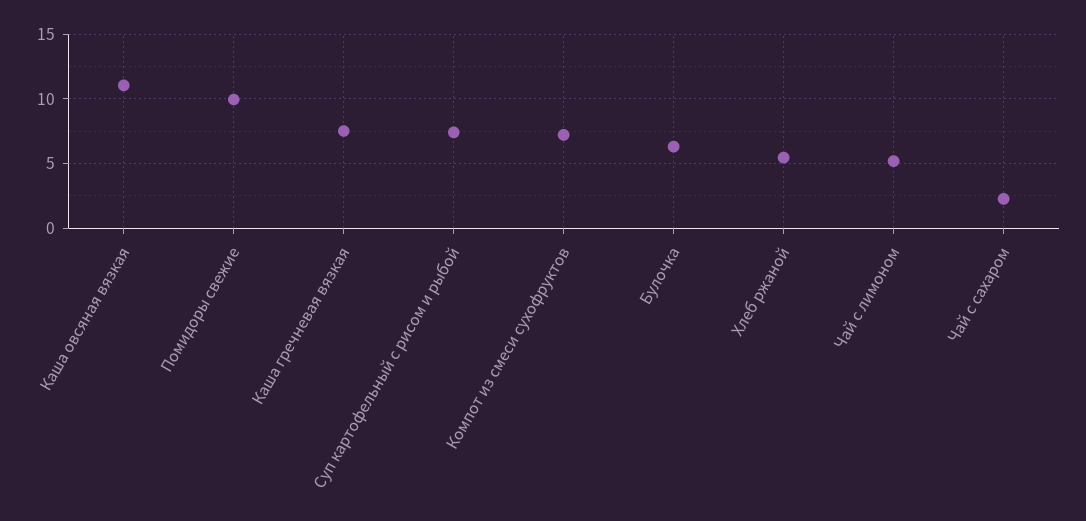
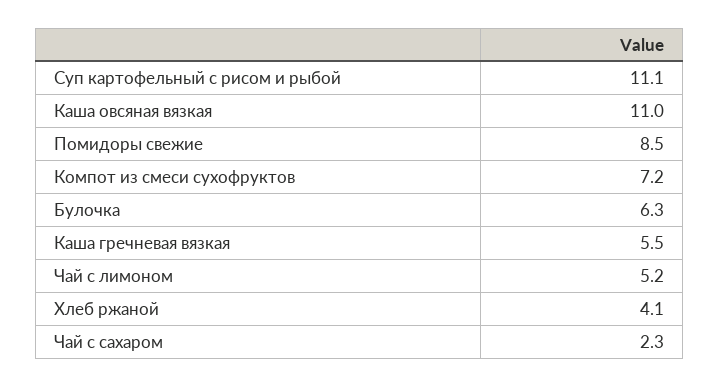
  {
    "Каша овсяная вязкая": 11,
-   "Помидоры свежие": 10,
+   "Помидоры свежие": 8.5,
-   "Каша гречневая вязкая": 7.5,
+   "Каша гречневая вязкая": 5.5,
-   "Суп картофельный с рисом и рыбой": 7.5,
+   "Суп картофельный с рисом и рыбой": 11.1,
    "Компот из смеси сухофруктов": 7.2,
    "Булочка": 6.3,
-   "Хлеб ржаной": 5.5,
+   "Хлеб ржаной": 4.1,
    "Чай с лимоном": 5.2,
    "Чай с сахаром": 2.3
  }

